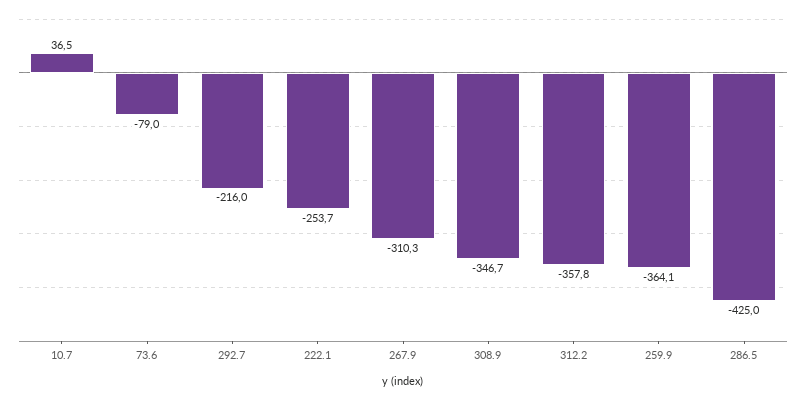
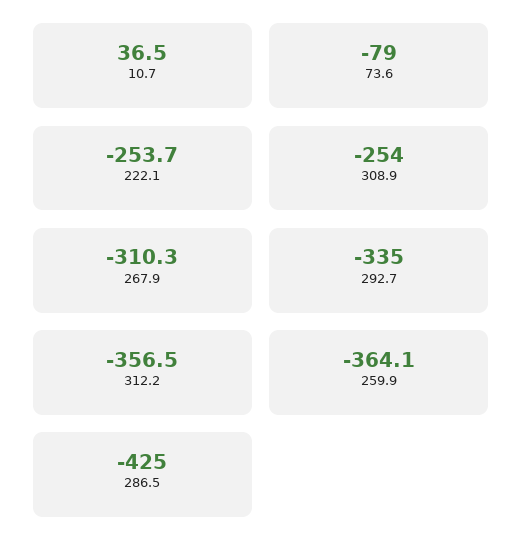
  {
    "10.7": 36.5,
    "73.6": -79,
-   "292.7": -216,
+   "292.7": -335,
    "222.1": -253.7,
    "267.9": -310.3,
-   "308.9": -346.7,
+   "308.9": -254,
-   "312.2": -357.8,
+   "312.2": -356.5,
    "259.9": -364.1,
    "286.5": -425
  }

